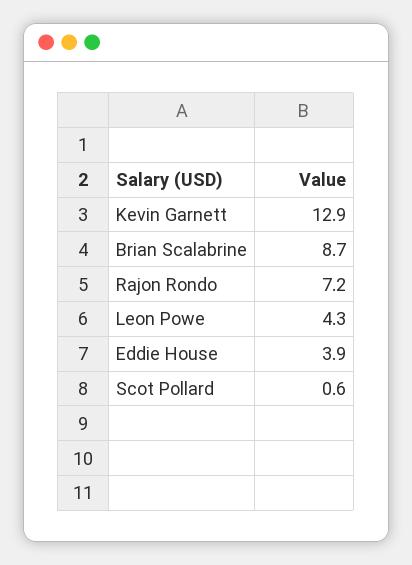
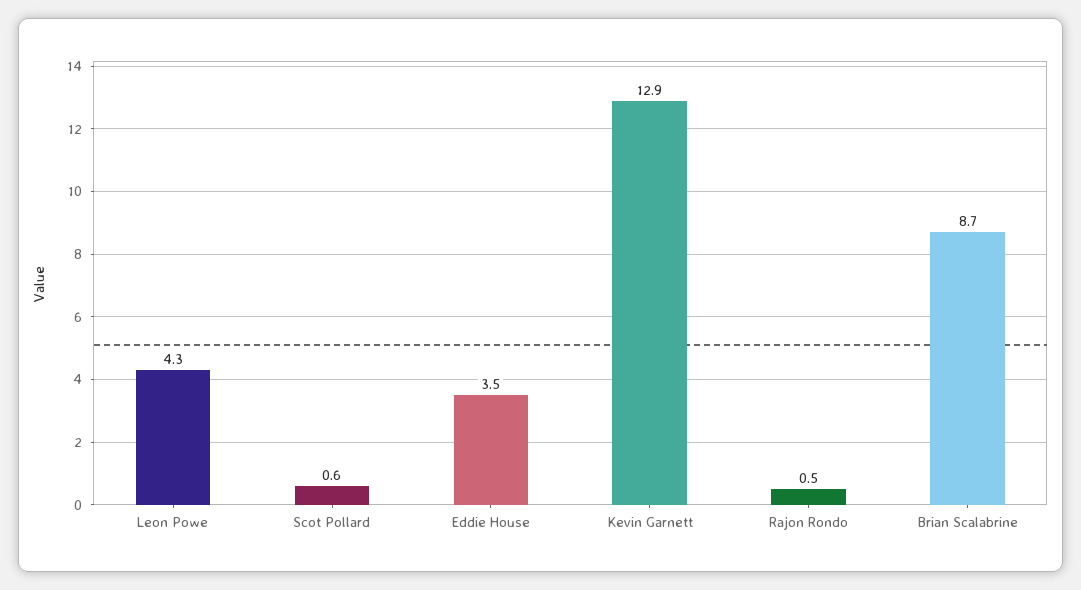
  {
    "Kevin Garnett": 12.9,
    "Brian Scalabrine": 8.7,
-   "Rajon Rondo": 7.2,
+   "Rajon Rondo": 0.5,
    "Leon Powe": 4.3,
-   "Eddie House": 3.9,
+   "Eddie House": 3.5,
    "Scot Pollard": 0.6
  }

